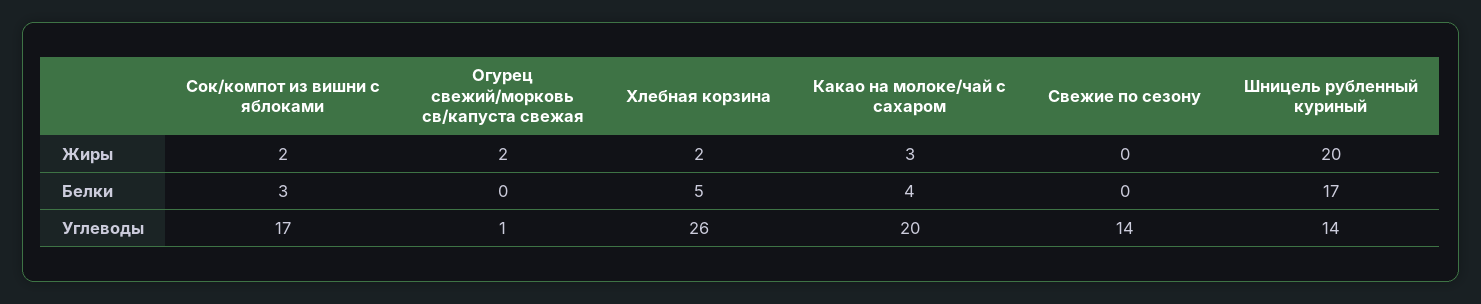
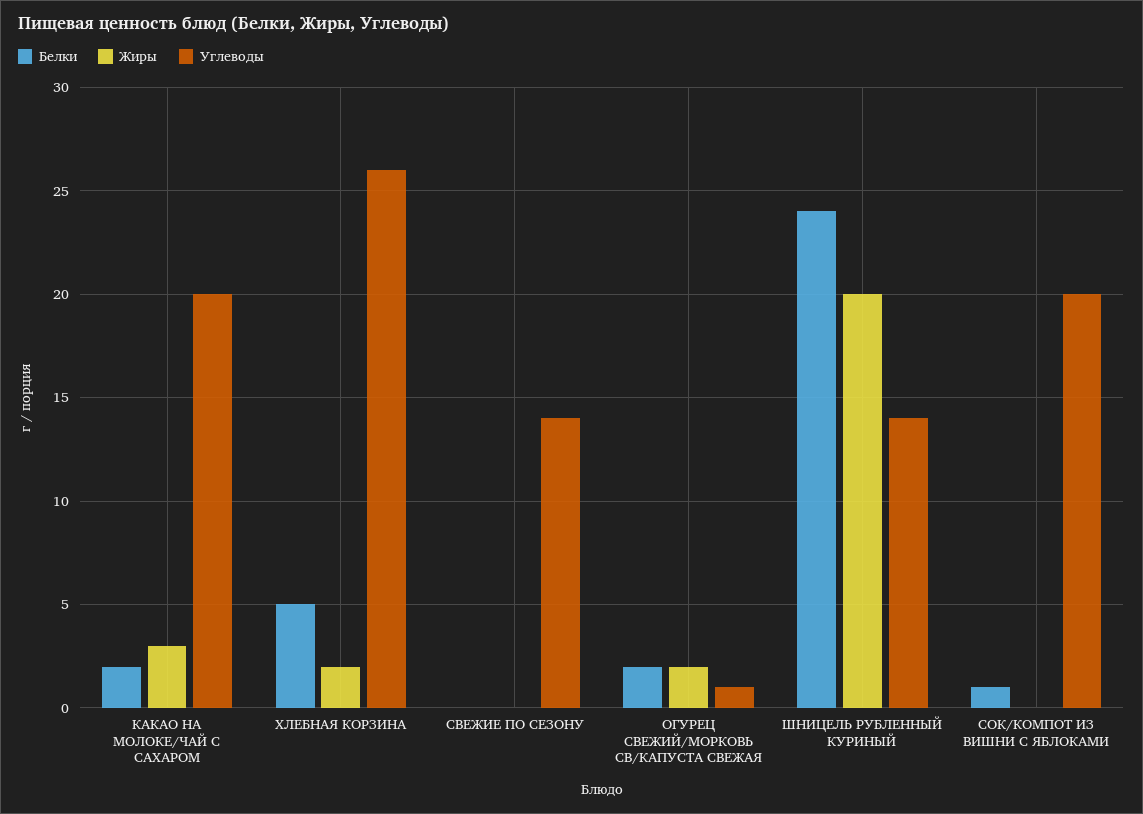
  {
    "Жиры": {
-     "Сок/компот из вишни с яблоками": 2,
+     "Сок/компот из вишни с яблоками": 0,
      "Огурец свежий/морковь св/капуста свежая": 2,
      "Хлебная корзина": 2,
      "Какао на молоке/чай с сахаром": 3,
      "Свежие по сезону": 0,
      "Шницель рубленный куриный": 20
    },
    "Белки": {
-     "Сок/компот из вишни с яблоками": 3,
+     "Сок/компот из вишни с яблоками": 1,
-     "Огурец свежий/морковь св/капуста свежая": 0,
+     "Огурец свежий/морковь св/капуста свежая": 2,
      "Хлебная корзина": 5,
-     "Какао на молоке/чай с сахаром": 4,
+     "Какао на молоке/чай с сахаром": 2,
      "Свежие по сезону": 0,
-     "Шницель рубленный куриный": 17
+     "Шницель рубленный куриный": 24
    },
    "Углеводы": {
-     "Сок/компот из вишни с яблоками": 17,
+     "Сок/компот из вишни с яблоками": 20,
      "Огурец свежий/морковь св/капуста свежая": 1,
      "Хлебная корзина": 26,
      "Какао на молоке/чай с сахаром": 20,
      "Свежие по сезону": 14,
      "Шницель рубленный куриный": 14
    }
  }

